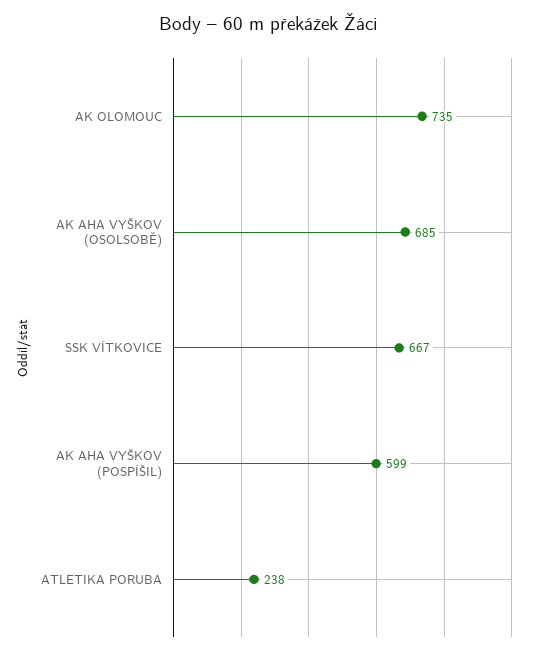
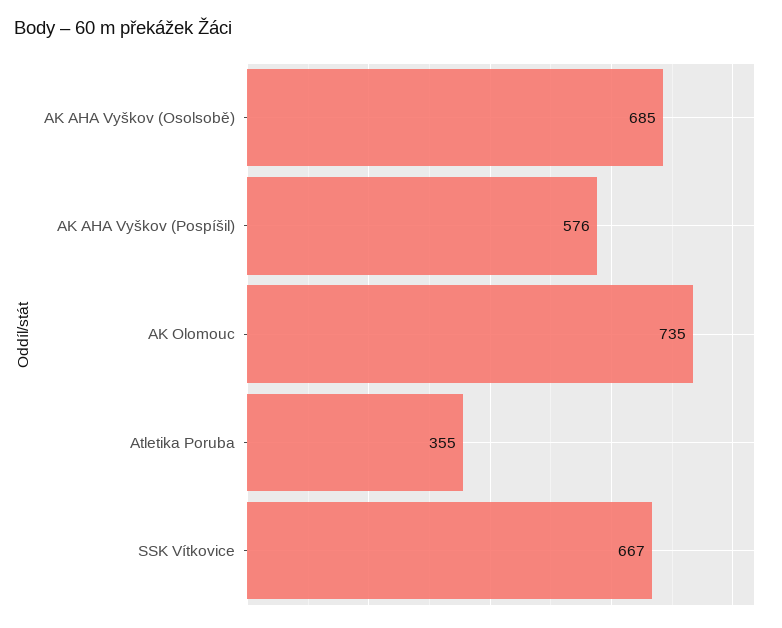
  {
    "AK OLOMOUC": 735,
    "AK AHA VYŠKOV (OSOLSOBĚ)": 685,
    "SSK VÍTKOVICE": 667,
-   "AK AHA VYŠKOV (POSPÍŠIL)": 599,
+   "AK AHA VYŠKOV (POSPÍŠIL)": 576,
-   "ATLETIKA PORUBA": 238
+   "ATLETIKA PORUBA": 355
  }

